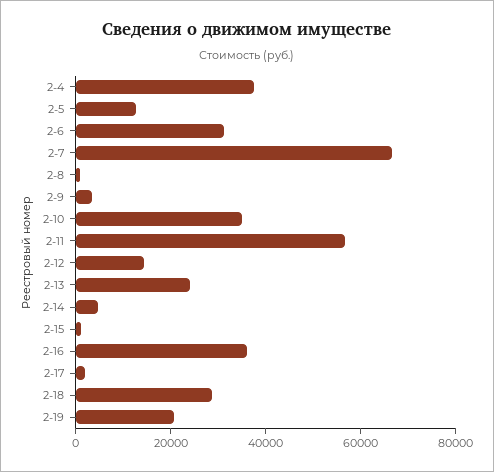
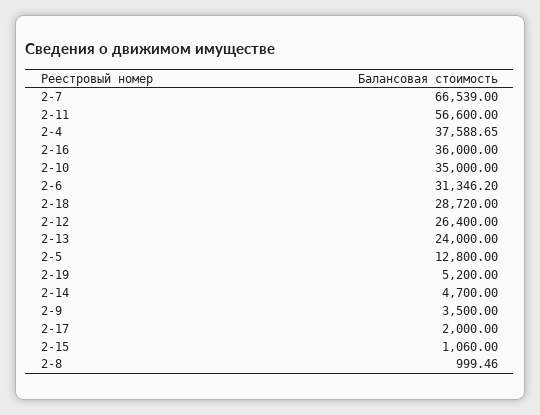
  {
    "2-4": 37588.65,
    "2-5": 12800,
    "2-6": 31346.2,
    "2-7": 66539,
    "2-8": 999.46,
    "2-9": 3500,
    "2-10": 35000,
    "2-11": 56600,
-   "2-12": 15000,
+   "2-12": 26400,
    "2-13": 24000,
    "2-14": 4700,
    "2-15": 1060,
    "2-16": 36000,
    "2-17": 2000,
    "2-18": 28720,
-   "2-19": 20000
+   "2-19": 5200
  }

